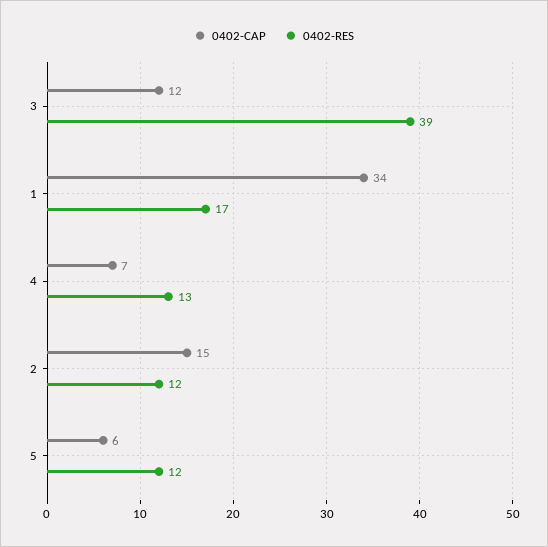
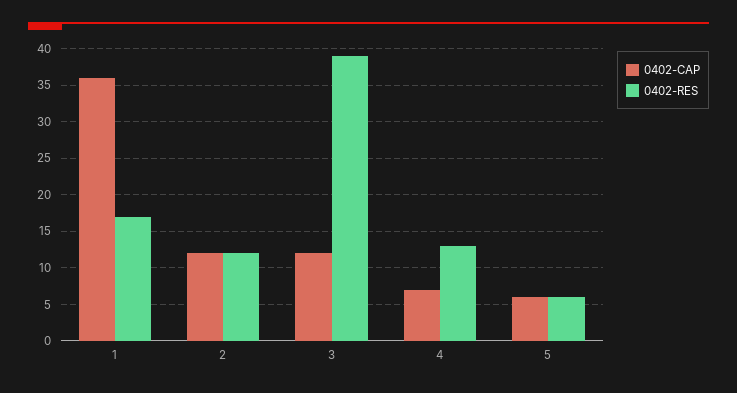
  {
    "0402-CAP": {
      "3": 12,
-     "1": 34,
+     "1": 36,
      "4": 7,
-     "2": 15,
+     "2": 12,
      "5": 6
    },
    "0402-RES": {
      "3": 39,
      "1": 17,
      "4": 13,
      "2": 12,
-     "5": 12
+     "5": 6
    }
  }

